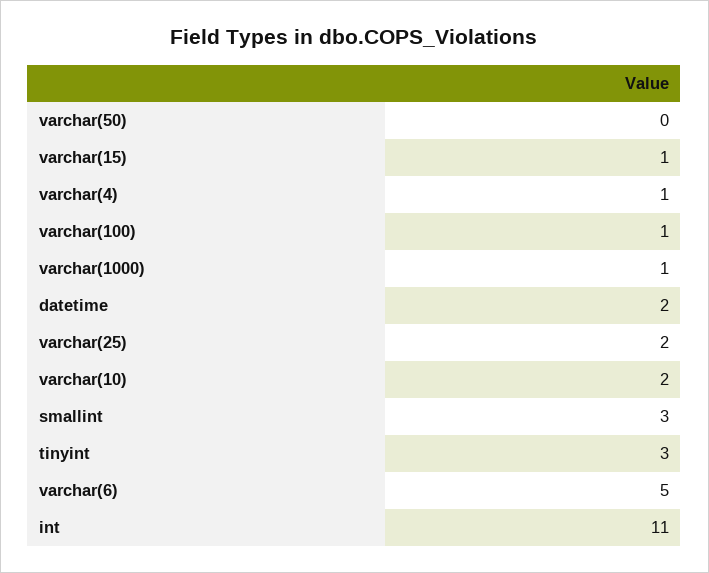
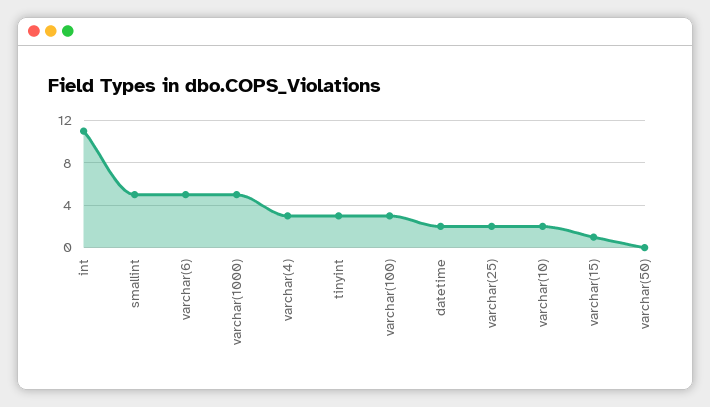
  {
    "varchar(50)": 0,
    "varchar(15)": 1,
-   "varchar(4)": 1,
+   "varchar(4)": 3,
-   "varchar(100)": 1,
+   "varchar(100)": 3,
-   "varchar(1000)": 1,
+   "varchar(1000)": 5,
    "datetime": 2,
    "varchar(25)": 2,
    "varchar(10)": 2,
-   "smallint": 3,
+   "smallint": 5,
    "tinyint": 3,
    "varchar(6)": 5,
    "int": 11
  }

